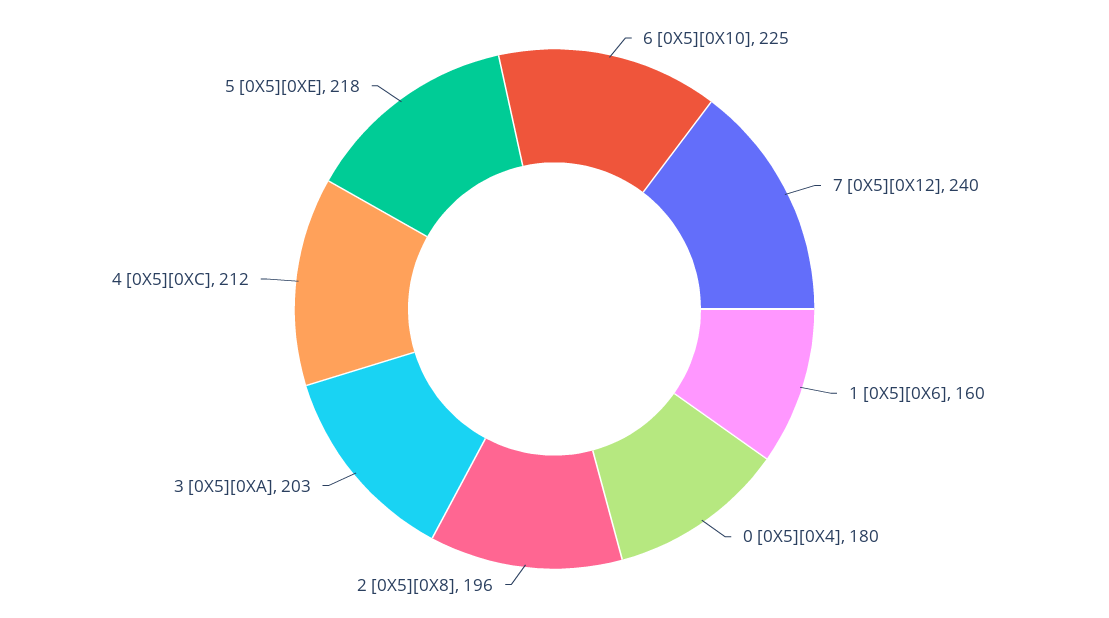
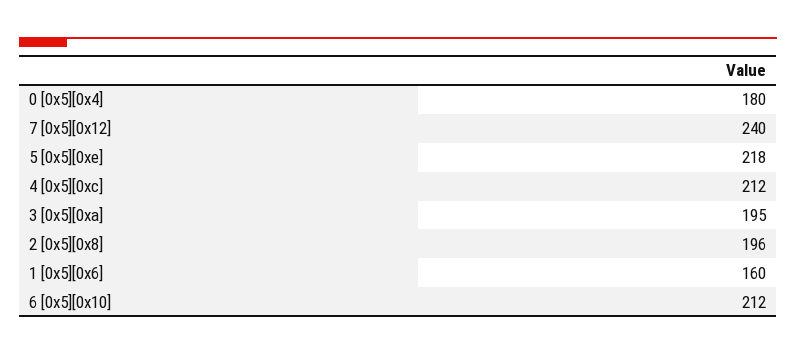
  {
-   "6 [0X5][0X10]": 225,
+   "6 [0X5][0X10]": 212,
    "7 [0X5][0X12]": 240,
    "1 [0X5][0X6]": 160,
    "0 [0X5][0X4]": 180,
    "2 [0X5][0X8]": 196,
-   "3 [0X5][0XA]": 203,
+   "3 [0X5][0XA]": 195,
    "4 [0X5][0XC]": 212,
    "5 [0X5][0XE]": 218
  }

